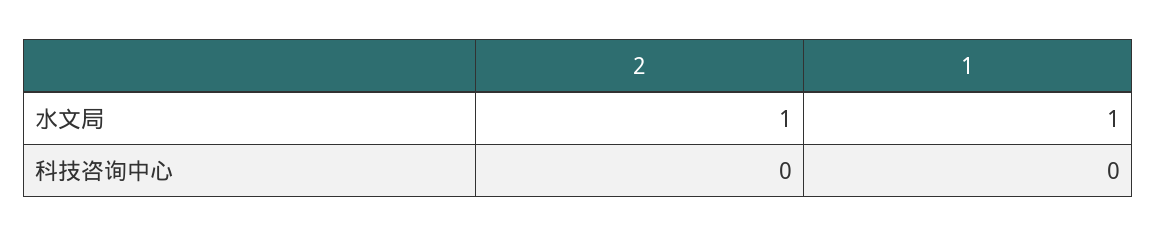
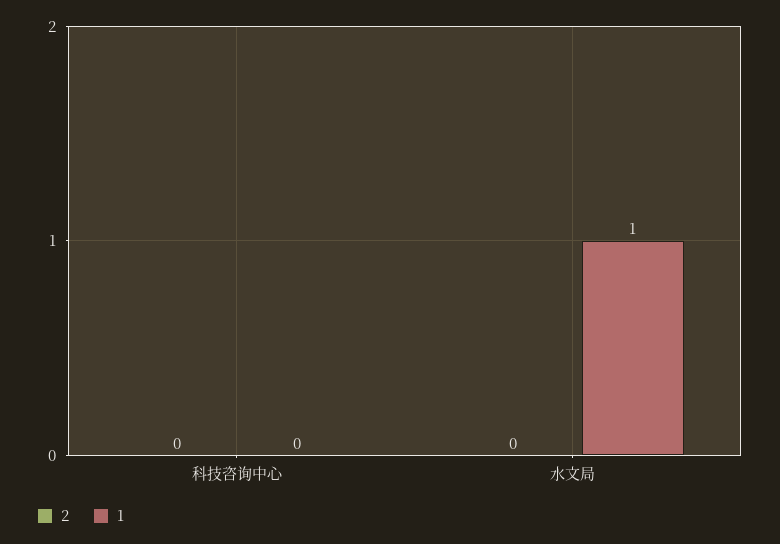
  {
    "2": {
-     "水文局": 1,
+     "水文局": 0,
      "科技咨询中心": 0
    },
    "1": {
      "水文局": 1,
      "科技咨询中心": 0
    }
  }

